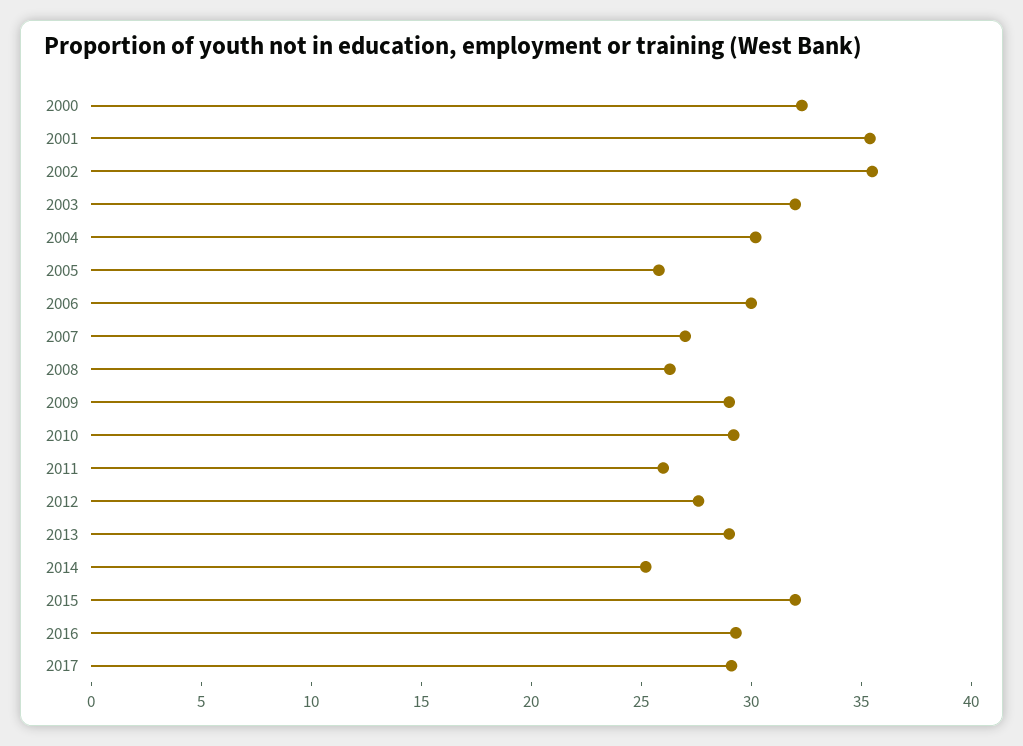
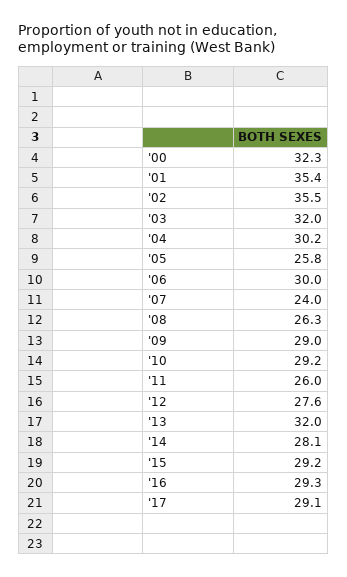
  {
    "2000": 32.3,
    "2001": 35.4,
    "2002": 35.5,
    "2003": 32,
    "2004": 30.2,
    "2005": 25.8,
    "2006": 30,
-   "2007": 27,
+   "2007": 24,
    "2008": 26.3,
    "2009": 29,
    "2010": 29.2,
    "2011": 26,
    "2012": 27.6,
-   "2013": 29,
+   "2013": 32,
-   "2014": 25,
+   "2014": 28.1,
-   "2015": 32,
+   "2015": 29.2,
    "2016": 29.3,
    "2017": 29.1
  }

